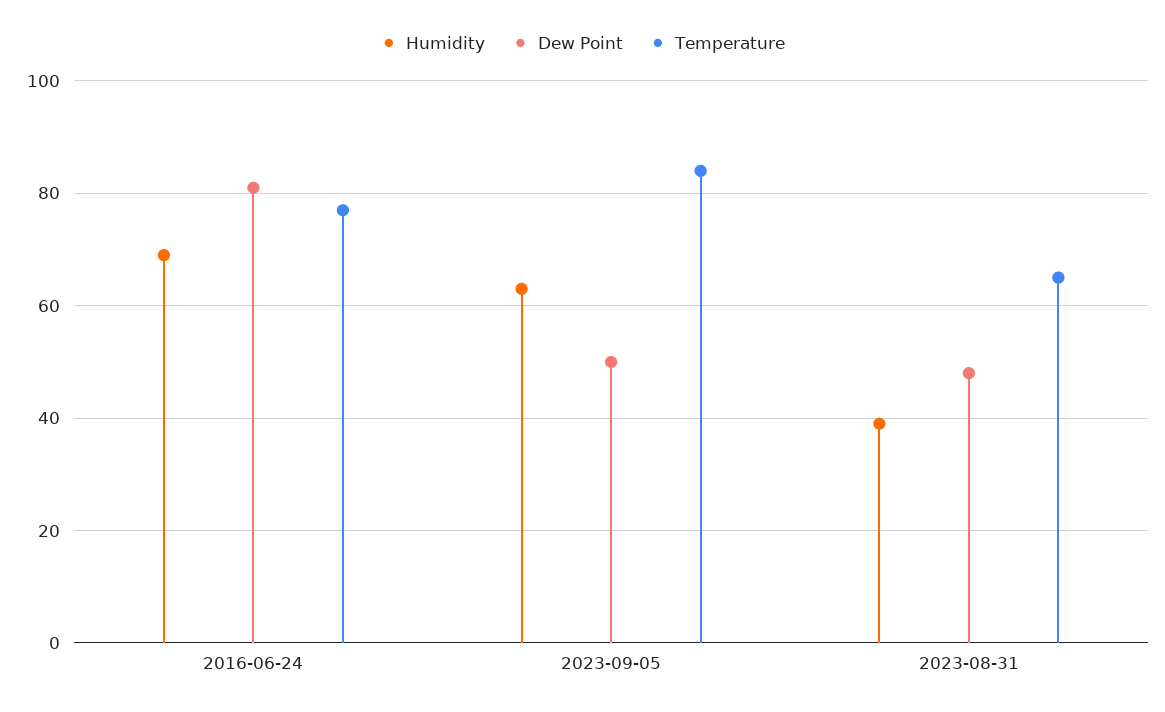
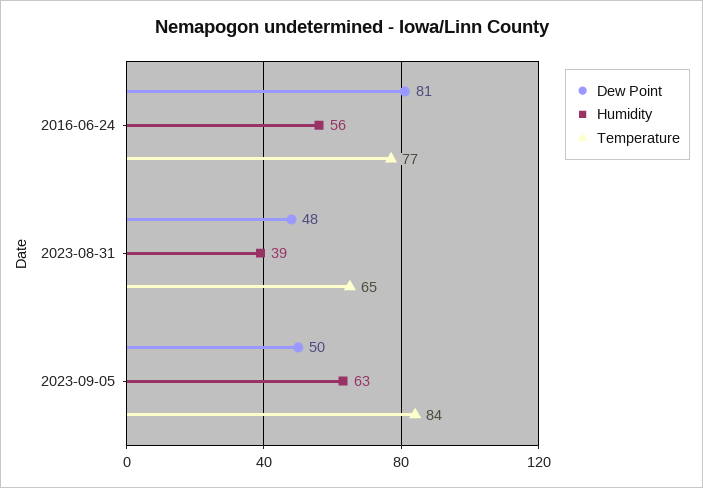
  {
    "Humidity": {
-     "2016-06-24": 70,
+     "2016-06-24": 56,
      "2023-09-05": 63,
      "2023-08-31": 39
    },
    "Dew Point": {
      "2016-06-24": 81,
      "2023-09-05": 50,
      "2023-08-31": 48
    },
    "Temperature": {
      "2016-06-24": 77,
      "2023-09-05": 84,
      "2023-08-31": 65
    }
  }

